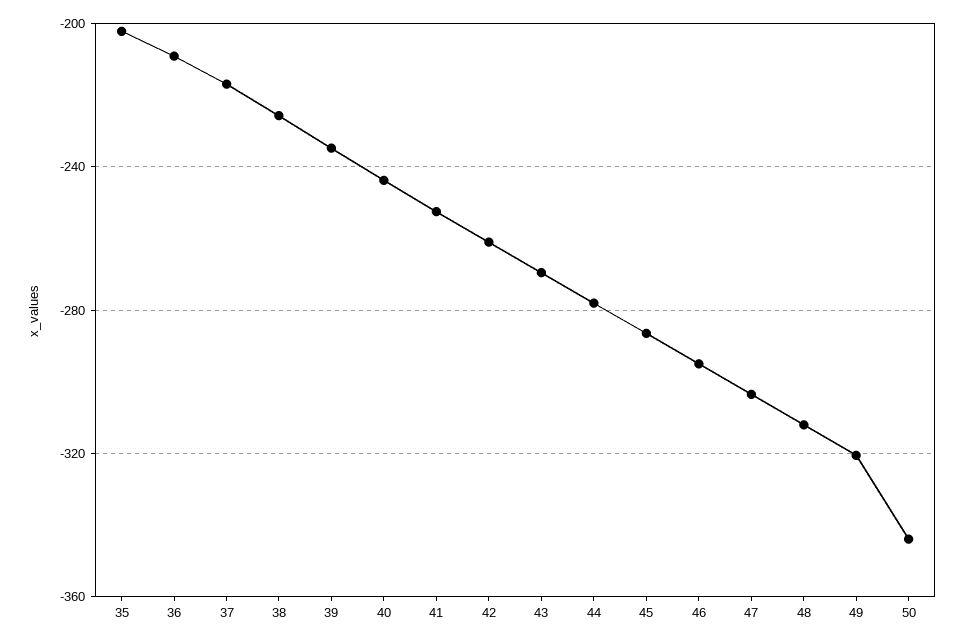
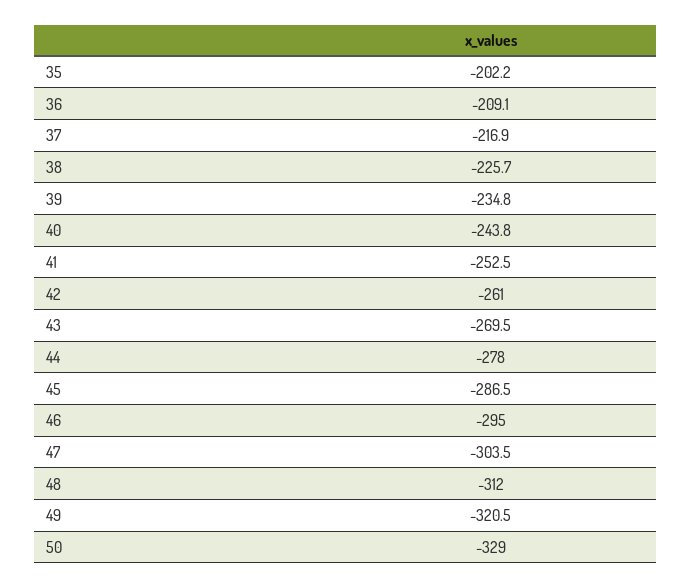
  {
    "35": -202.2,
    "36": -209.1,
    "37": -216.9,
    "38": -225.7,
    "39": -234.8,
    "40": -243.8,
    "41": -252.5,
    "42": -261,
    "43": -269.5,
    "44": -278,
    "45": -286.5,
    "46": -295,
    "47": -303.5,
    "48": -312,
    "49": -320.5,
-   "50": -345
+   "50": -329
  }

